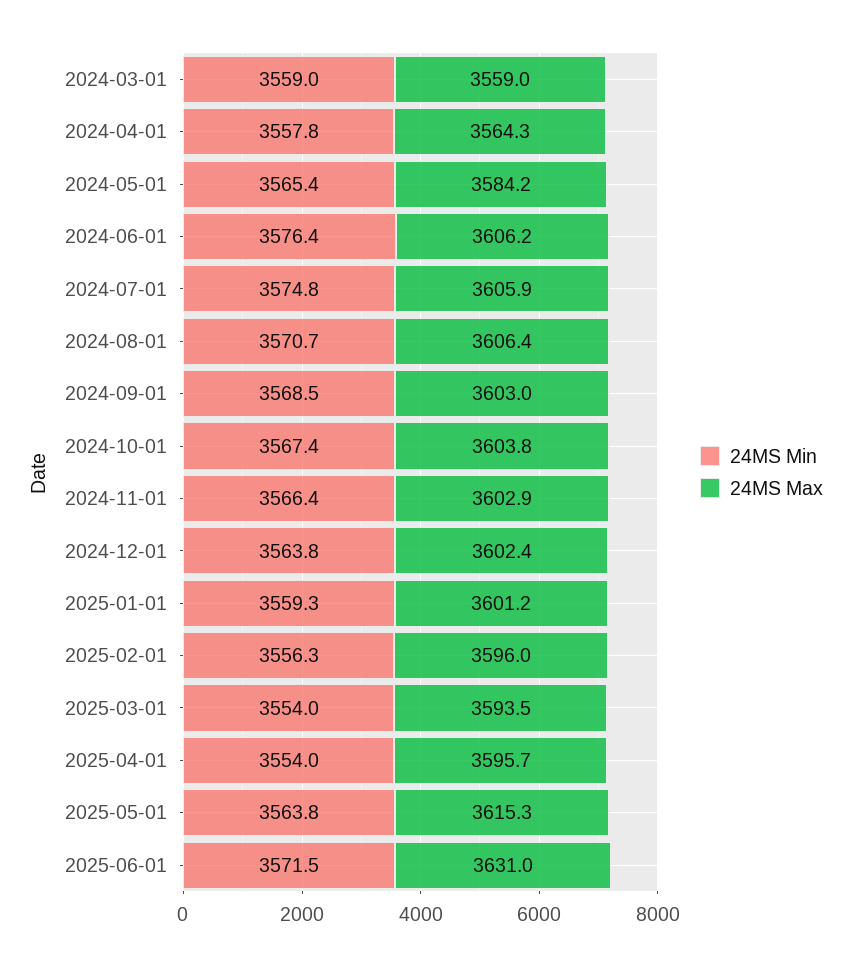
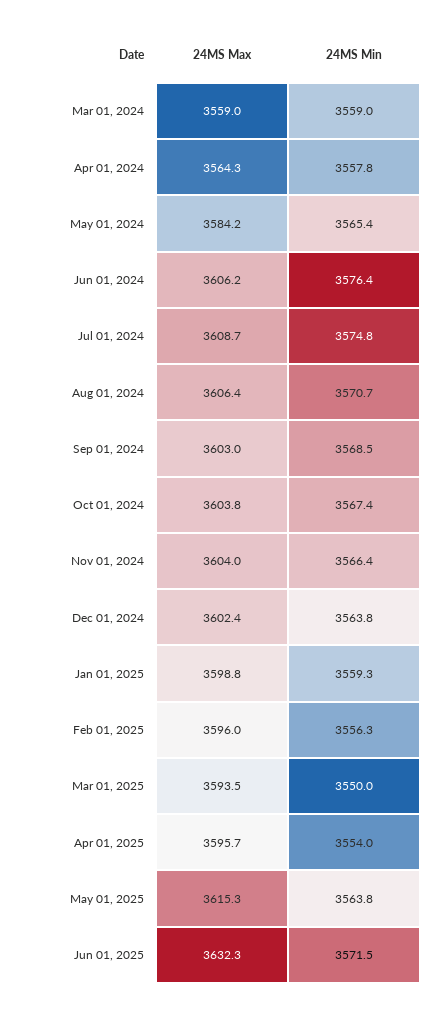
  {
    "24MS Min": {
      "2024-03-01": 3559,
      "2024-04-01": 3557.8,
      "2024-05-01": 3565.4,
      "2024-06-01": 3576.4,
      "2024-07-01": 3574.8,
      "2024-08-01": 3570.7,
      "2024-09-01": 3568.5,
      "2024-10-01": 3567.4,
      "2024-11-01": 3566.4,
      "2024-12-01": 3563.8,
      "2025-01-01": 3559.3,
      "2025-02-01": 3556.3,
-     "2025-03-01": 3554,
+     "2025-03-01": 3550,
      "2025-04-01": 3554,
      "2025-05-01": 3563.8,
      "2025-06-01": 3571.5
    },
    "24MS Max": {
      "2024-03-01": 3559,
      "2024-04-01": 3564.3,
      "2024-05-01": 3584.2,
      "2024-06-01": 3606.2,
-     "2024-07-01": 3605.9,
+     "2024-07-01": 3608.7,
      "2024-08-01": 3606.4,
      "2024-09-01": 3603,
      "2024-10-01": 3603.8,
-     "2024-11-01": 3602.9,
+     "2024-11-01": 3604,
      "2024-12-01": 3602.4,
-     "2025-01-01": 3601.2,
+     "2025-01-01": 3598.8,
      "2025-02-01": 3596,
      "2025-03-01": 3593.5,
      "2025-04-01": 3595.7,
      "2025-05-01": 3615.3,
-     "2025-06-01": 3631
+     "2025-06-01": 3632.3
    }
  }

